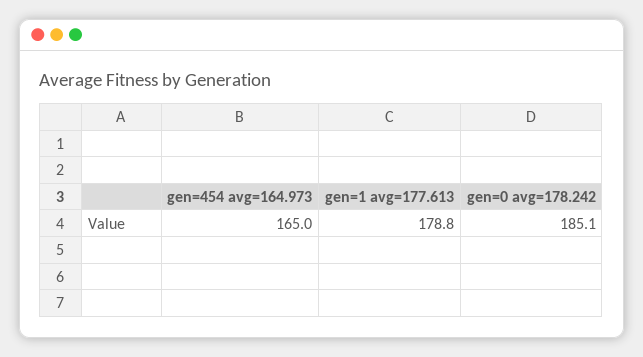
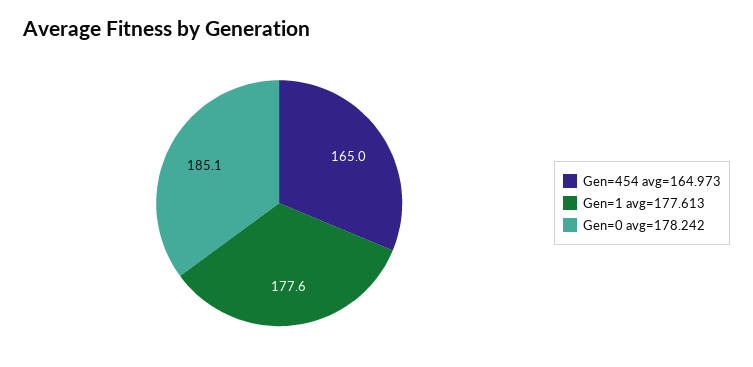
  {
    "gen=454 avg=164.973": 165,
-   "gen=1 avg=177.613": 178.8,
+   "gen=1 avg=177.613": 177.6,
    "gen=0 avg=178.242": 185.1
  }

